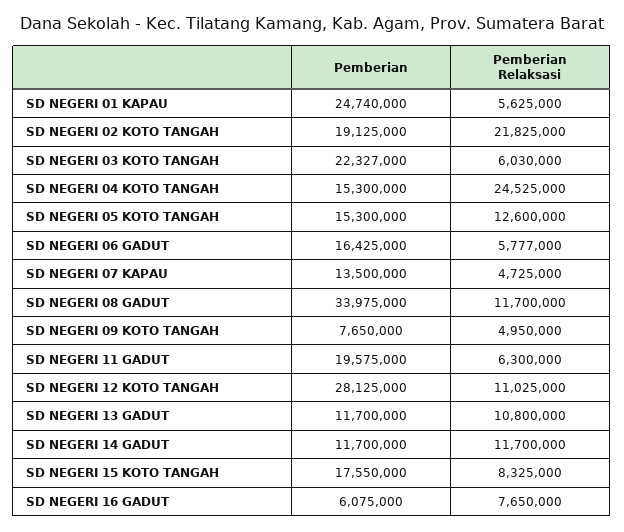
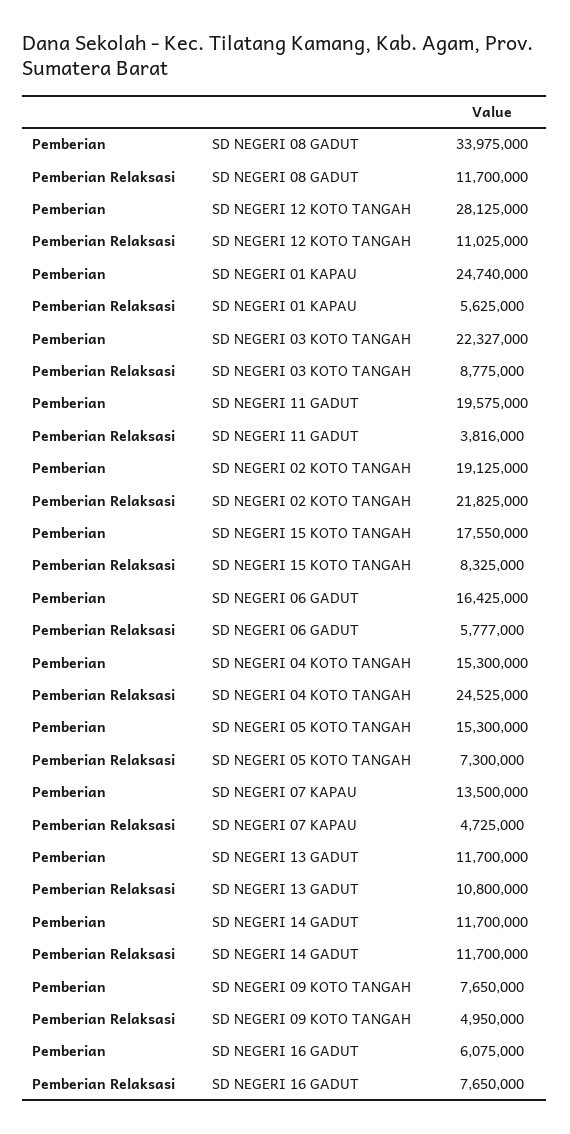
  {
    "Pemberian": {
      "SD NEGERI 01 KAPAU": 24740000,
      "SD NEGERI 02 KOTO TANGAH": 19125000,
      "SD NEGERI 03 KOTO TANGAH": 22327000,
      "SD NEGERI 04 KOTO TANGAH": 15300000,
      "SD NEGERI 05 KOTO TANGAH": 15300000,
      "SD NEGERI 06 GADUT": 16425000,
      "SD NEGERI 07 KAPAU": 13500000,
      "SD NEGERI 08 GADUT": 33975000,
      "SD NEGERI 09 KOTO TANGAH": 7650000,
      "SD NEGERI 11 GADUT": 19575000,
      "SD NEGERI 12 KOTO TANGAH": 28125000,
      "SD NEGERI 13 GADUT": 11700000,
      "SD NEGERI 14 GADUT": 11700000,
      "SD NEGERI 15 KOTO TANGAH": 17550000,
      "SD NEGERI 16 GADUT": 6075000
    },
    "Pemberian Relaksasi": {
      "SD NEGERI 01 KAPAU": 5625000,
      "SD NEGERI 02 KOTO TANGAH": 21825000,
-     "SD NEGERI 03 KOTO TANGAH": 6030000,
+     "SD NEGERI 03 KOTO TANGAH": 8775000,
      "SD NEGERI 04 KOTO TANGAH": 24525000,
-     "SD NEGERI 05 KOTO TANGAH": 12600000,
+     "SD NEGERI 05 KOTO TANGAH": 7300000,
      "SD NEGERI 06 GADUT": 5777000,
      "SD NEGERI 07 KAPAU": 4725000,
      "SD NEGERI 08 GADUT": 11700000,
      "SD NEGERI 09 KOTO TANGAH": 4950000,
-     "SD NEGERI 11 GADUT": 6300000,
+     "SD NEGERI 11 GADUT": 3816000,
      "SD NEGERI 12 KOTO TANGAH": 11025000,
      "SD NEGERI 13 GADUT": 10800000,
      "SD NEGERI 14 GADUT": 11700000,
      "SD NEGERI 15 KOTO TANGAH": 8325000,
      "SD NEGERI 16 GADUT": 7650000
    }
  }

